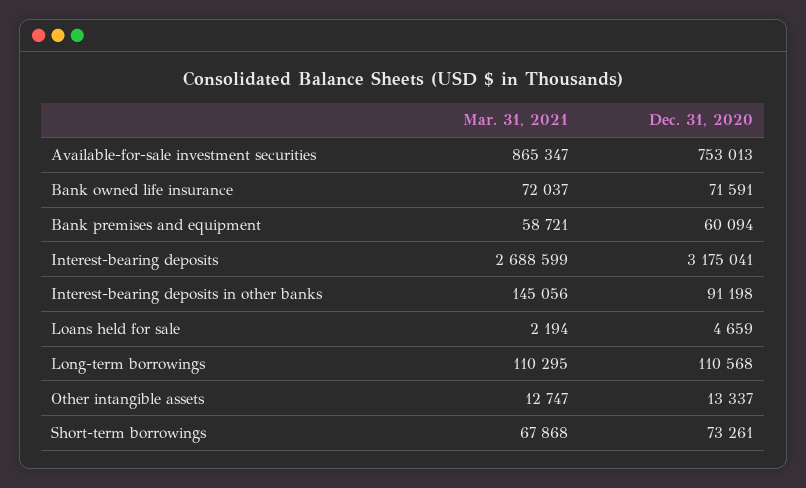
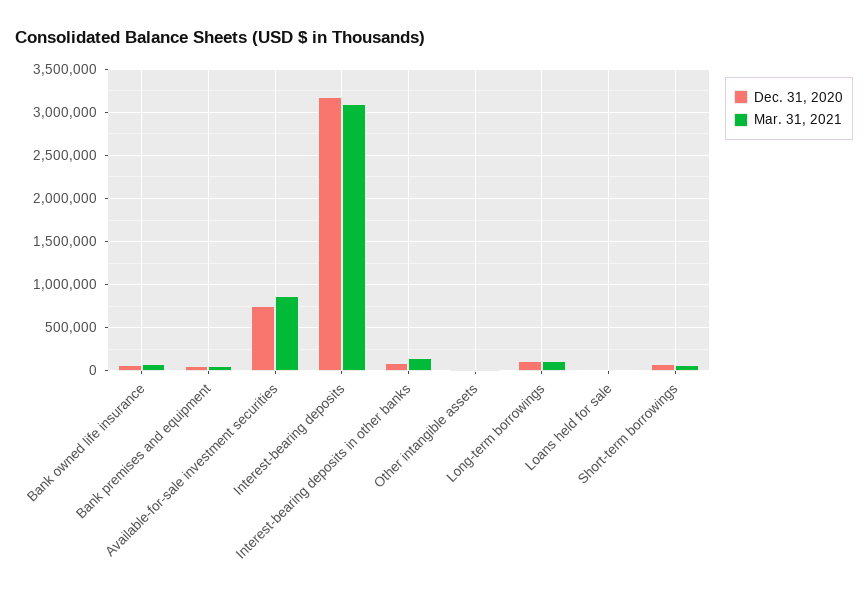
  {
    "Mar. 31, 2021": {
      "Available-for-sale investment securities": 865347,
      "Bank owned life insurance": 72037,
      "Bank premises and equipment": 58721,
-     "Interest-bearing deposits": 2688599,
+     "Interest-bearing deposits": 3100000,
      "Interest-bearing deposits in other banks": 145056,
      "Loans held for sale": 2194,
      "Long-term borrowings": 110295,
      "Other intangible assets": 12747,
      "Short-term borrowings": 67868
    },
    "Dec. 31, 2020": {
      "Available-for-sale investment securities": 753013,
      "Bank owned life insurance": 71591,
      "Bank premises and equipment": 60094,
      "Interest-bearing deposits": 3175041,
      "Interest-bearing deposits in other banks": 91198,
      "Loans held for sale": 4659,
      "Long-term borrowings": 110568,
      "Other intangible assets": 13337,
      "Short-term borrowings": 73261
    }
  }

